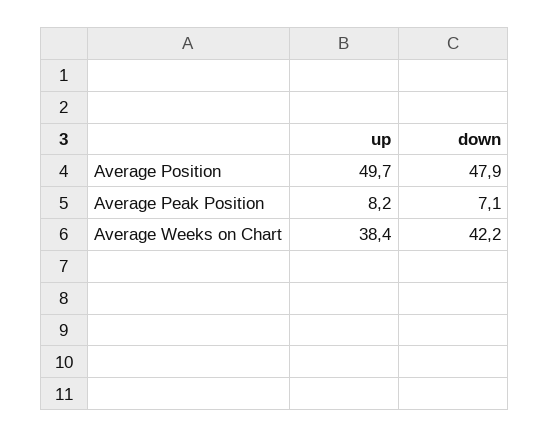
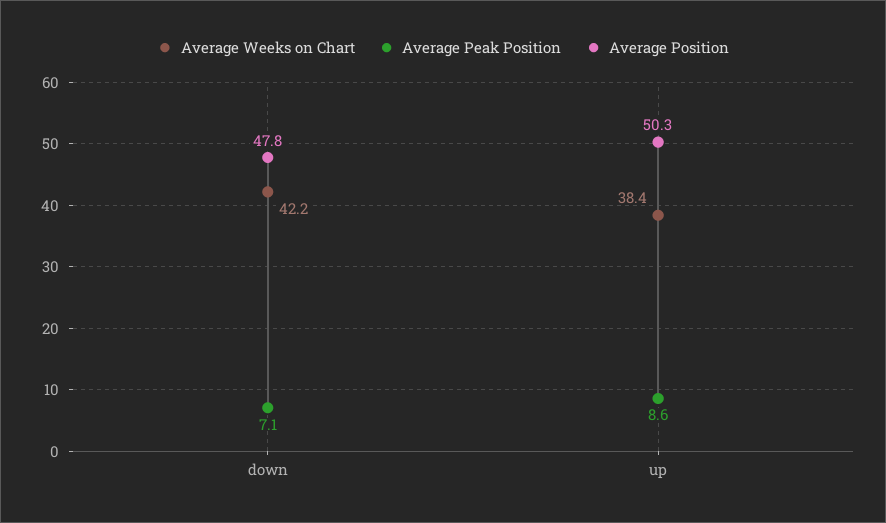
  {
    "Average Position": {
-     "up": 49.7,
+     "up": 50.3,
-     "down": 47.9
+     "down": 47.8
    },
    "Average Peak Position": {
-     "up": 8.2,
+     "up": 8.6,
      "down": 7.1
    },
    "Average Weeks on Chart": {
      "up": 38.4,
      "down": 42.2
    }
  }

